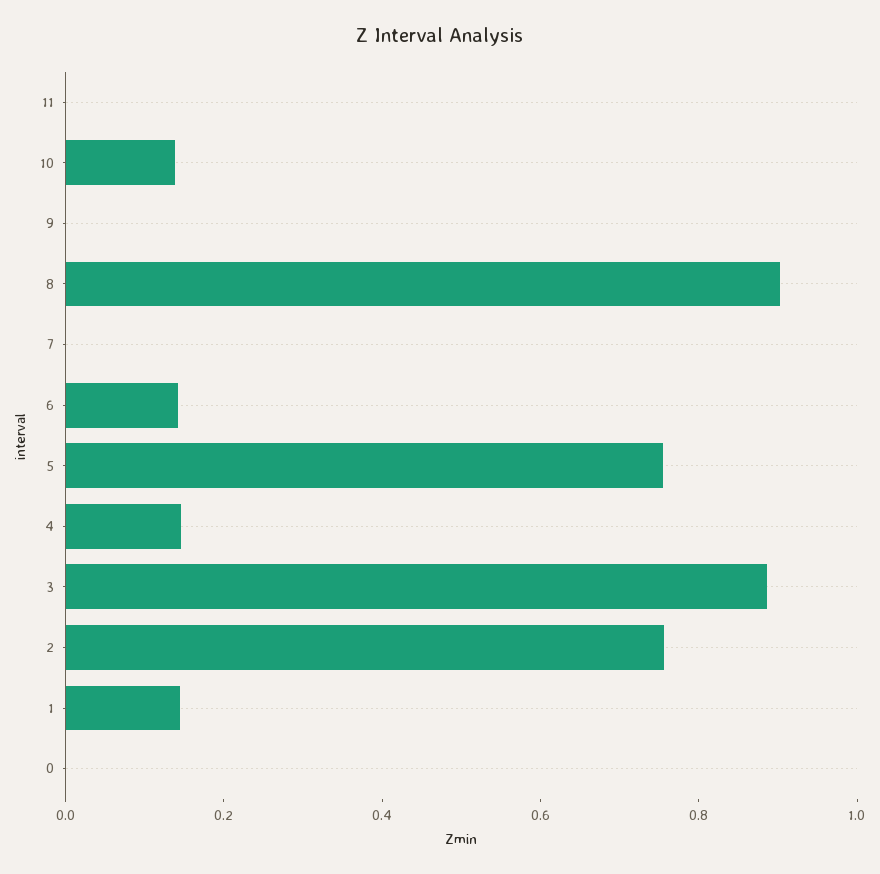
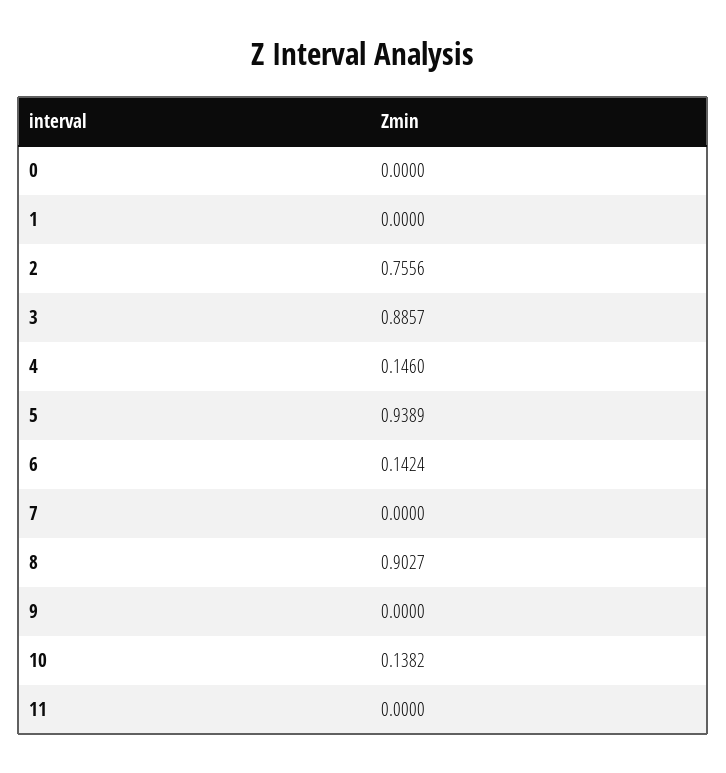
  {
    "11": 0,
    "10": 0.1382,
    "9": 0,
    "8": 0.9027,
    "7": 0,
    "6": 0.1424,
-   "5": 0.75,
+   "5": 0.9389,
    "4": 0.146,
    "3": 0.8857,
    "2": 0.7556,
-   "1": 0.15,
+   "1": 0,
    "0": 0
  }

